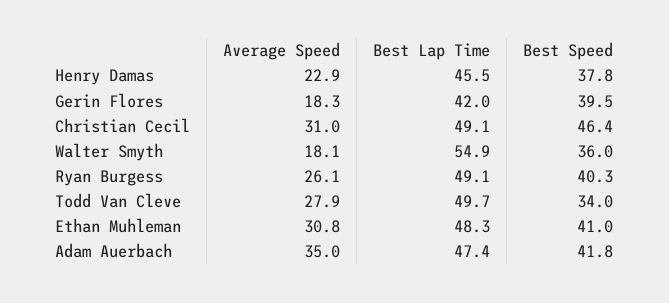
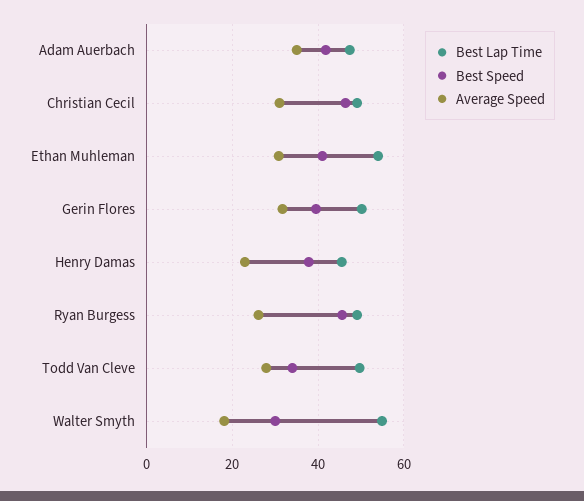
  {
    "Average Speed": {
      "Henry Damas": 22.9,
-     "Gerin Flores": 18.3,
+     "Gerin Flores": 32,
      "Christian Cecil": 31,
      "Walter Smyth": 18.1,
      "Ryan Burgess": 26.1,
      "Todd Van Cleve": 27.9,
      "Ethan Muhleman": 30.8,
      "Adam Auerbach": 35
    },
    "Best Lap Time": {
      "Henry Damas": 45.5,
-     "Gerin Flores": 42,
+     "Gerin Flores": 50,
      "Christian Cecil": 49.1,
      "Walter Smyth": 54.9,
      "Ryan Burgess": 49.1,
      "Todd Van Cleve": 49.7,
-     "Ethan Muhleman": 48.3,
+     "Ethan Muhleman": 54,
      "Adam Auerbach": 47.4
    },
    "Best Speed": {
      "Henry Damas": 37.8,
      "Gerin Flores": 39.5,
      "Christian Cecil": 46.4,
-     "Walter Smyth": 36,
+     "Walter Smyth": 30,
-     "Ryan Burgess": 40.3,
+     "Ryan Burgess": 46,
      "Todd Van Cleve": 34,
      "Ethan Muhleman": 41,
      "Adam Auerbach": 41.8
    }
  }

